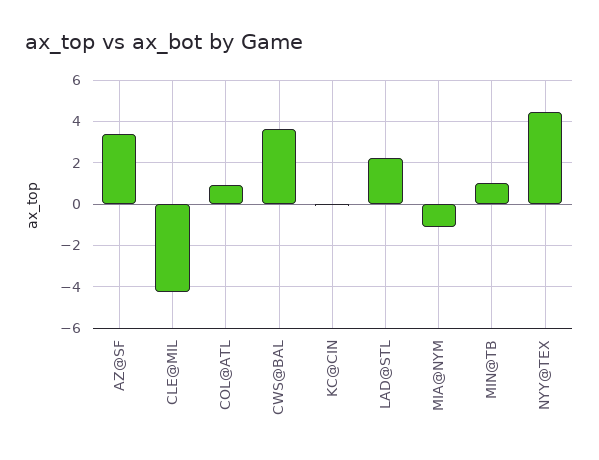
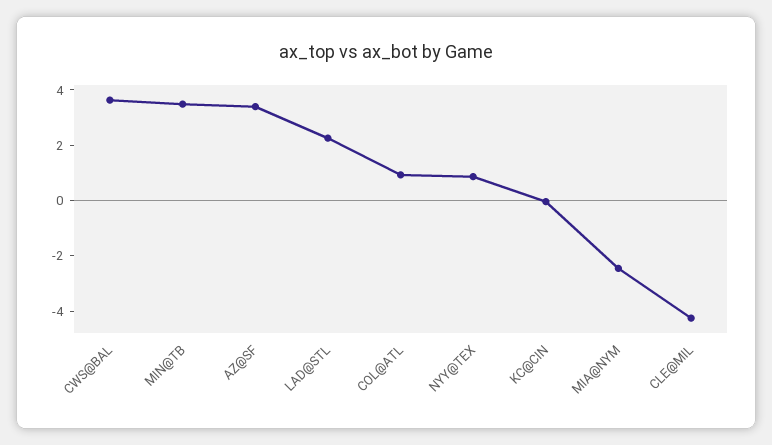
  {
    "AZ@SF": 3.5,
    "CLE@MIL": -4.5,
    "COL@ATL": 1,
    "CWS@BAL": 3.5,
    "KC@CIN": 0,
    "LAD@STL": 2.5,
-   "MIA@NYM": -1,
+   "MIA@NYM": -2.5,
-   "MIN@TB": 1,
+   "MIN@TB": 3.5,
-   "NYY@TEX": 4.5
+   "NYY@TEX": 1
  }

